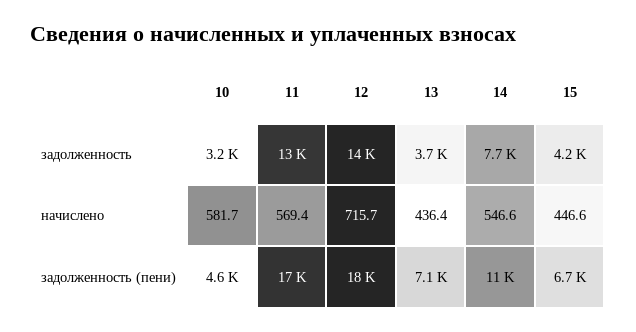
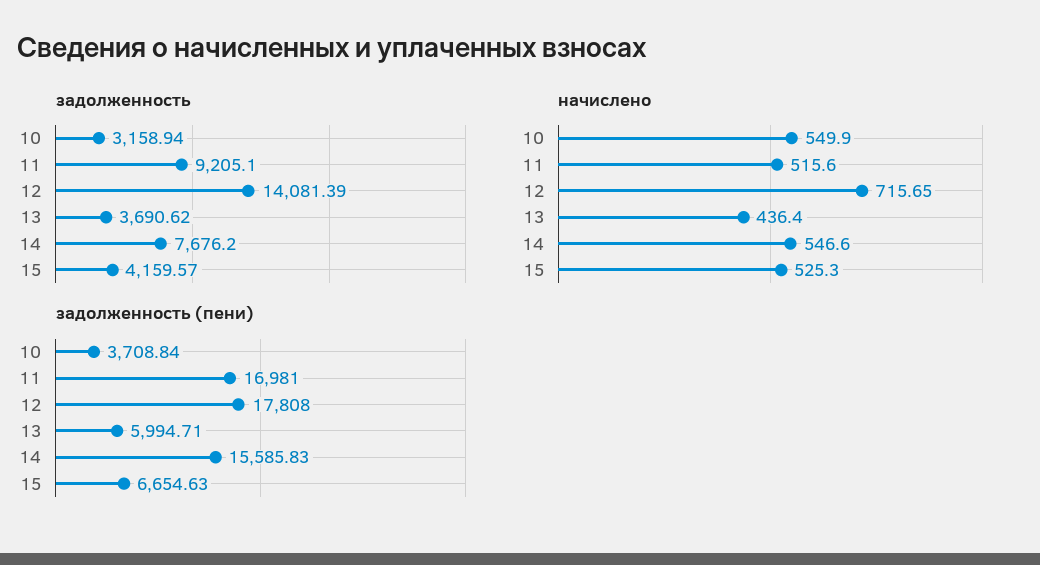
  {
    "задолженность": {
      "10": 3158.94,
-     "11": 13000,
+     "11": 9205.1,
      "12": 14081.39,
      "13": 3690.62,
      "14": 7676.2,
      "15": 4159.57
    },
    "начислено": {
-     "10": 581.7,
+     "10": 549.9,
-     "11": 569.4,
+     "11": 515.6,
      "12": 715.65,
      "13": 436.4,
      "14": 546.6,
-     "15": 446.6
+     "15": 525.3
    },
    "задолженность (пени)": {
-     "10": 4600,
+     "10": 3708.84,
      "11": 16981,
      "12": 17808,
-     "13": 7100,
+     "13": 5994.71,
-     "14": 11000,
+     "14": 15585.83,
      "15": 6654.63
    }
  }

